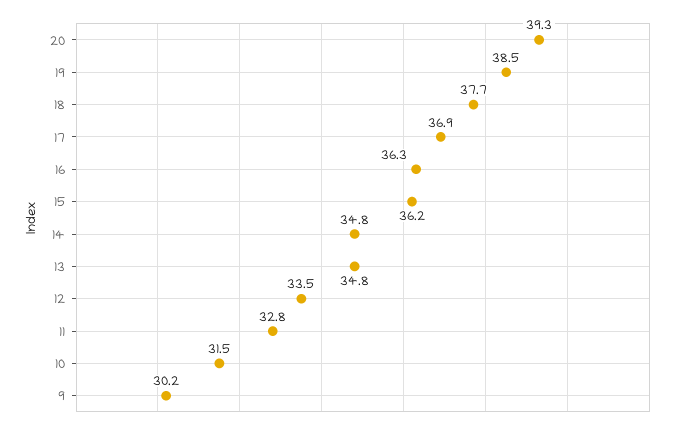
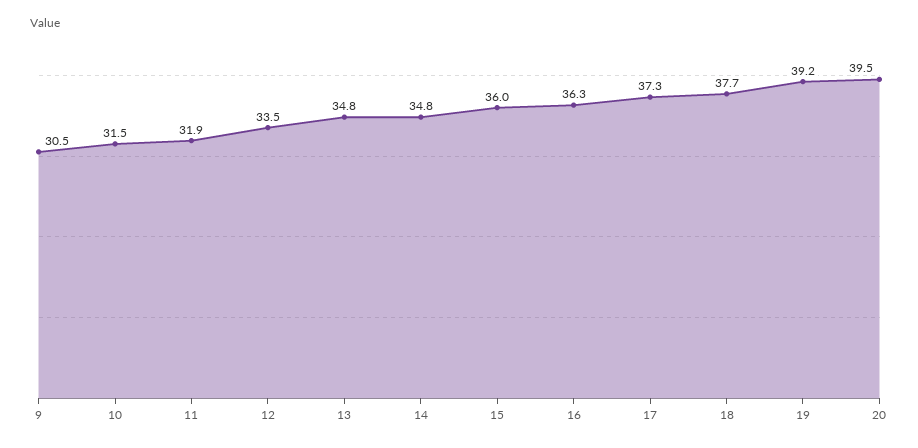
  {
-   "20": 39.3,
+   "20": 39.5,
-   "19": 38.5,
+   "19": 39.2,
    "18": 37.7,
-   "17": 36.9,
+   "17": 37.3,
    "16": 36.3,
-   "15": 36.2,
+   "15": 36,
    "14": 34.8,
    "13": 34.8,
    "12": 33.5,
-   "11": 32.8,
+   "11": 31.9,
    "10": 31.5,
-   "9": 30.2
+   "9": 30.5
  }

